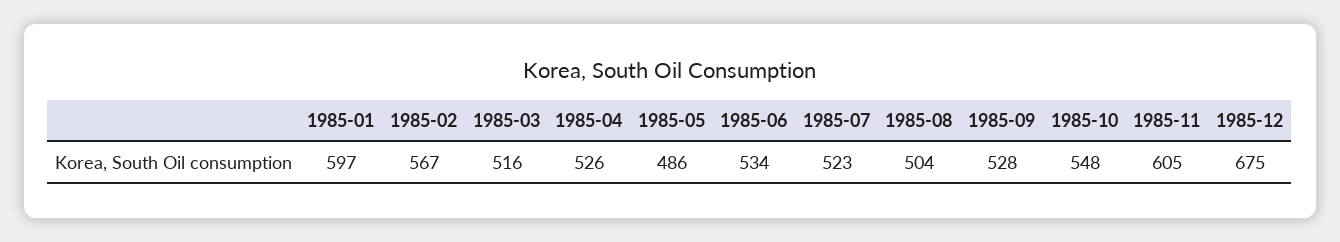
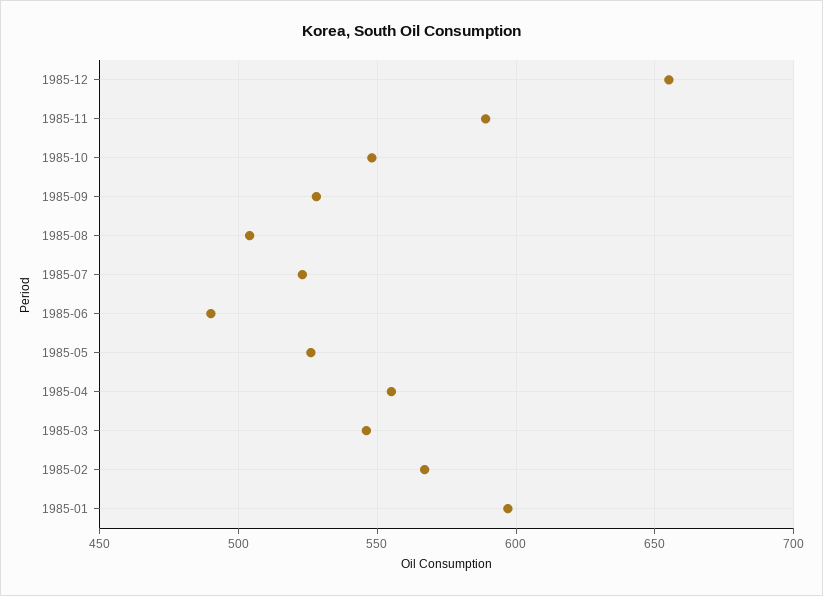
  {
    "1985-01": 597,
    "1985-02": 567,
-   "1985-03": 516,
+   "1985-03": 545,
-   "1985-04": 526,
+   "1985-04": 555,
-   "1985-05": 486,
+   "1985-05": 525,
-   "1985-06": 534,
+   "1985-06": 490,
    "1985-07": 523,
    "1985-08": 504,
    "1985-09": 528,
    "1985-10": 548,
-   "1985-11": 605,
+   "1985-11": 590,
-   "1985-12": 675
+   "1985-12": 655
  }

